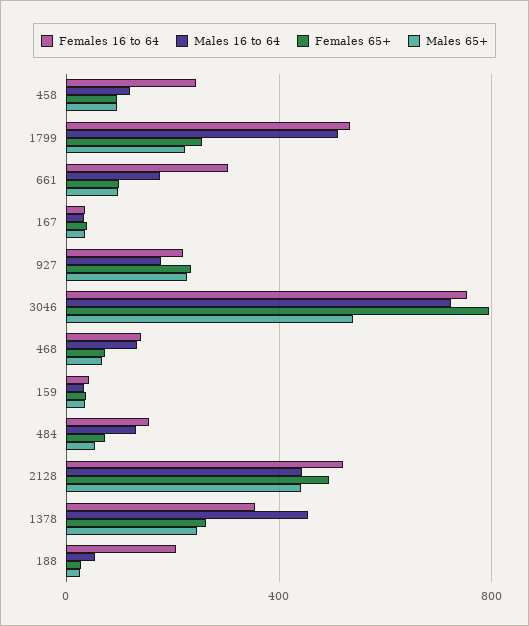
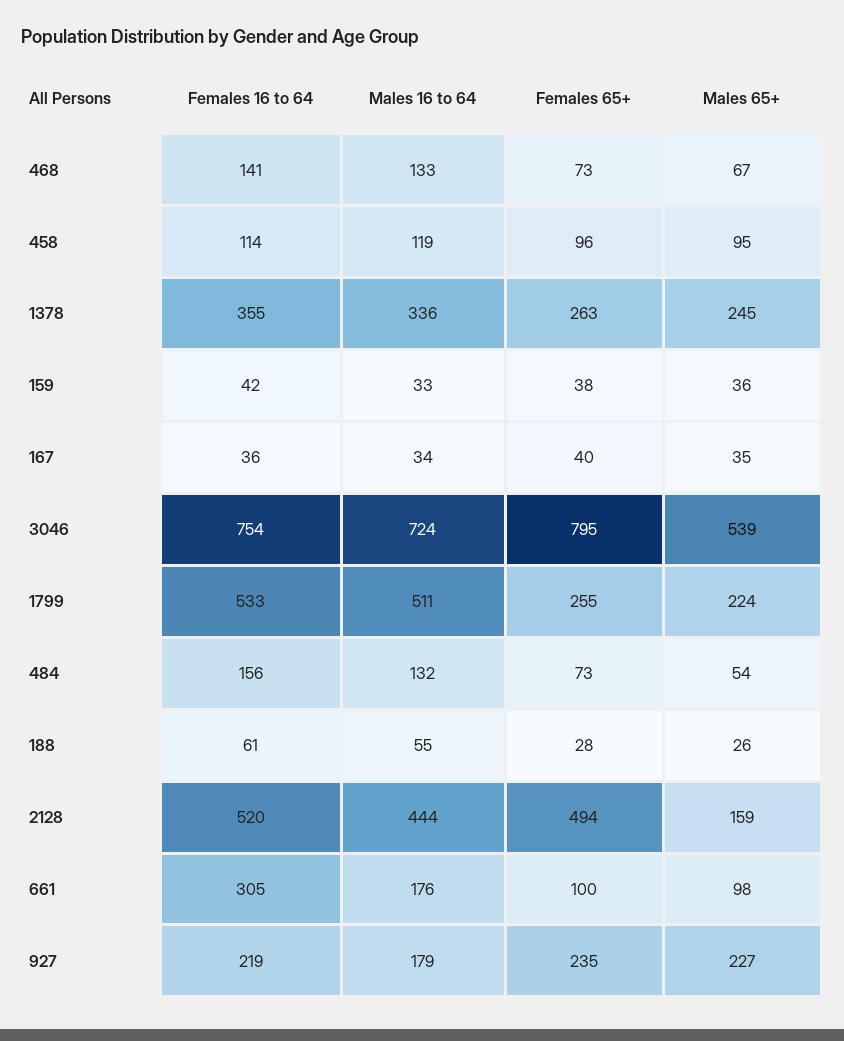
  {
    "Females 16 to 64": {
-     "458": 250,
+     "458": 114,
      "1799": 533,
      "661": 305,
      "167": 36,
      "927": 219,
      "3046": 754,
      "468": 141,
      "159": 42,
      "484": 156,
      "2128": 520,
      "1378": 355,
-     "188": 200
+     "188": 61
    },
    "Males 16 to 64": {
      "458": 119,
      "1799": 511,
      "661": 176,
      "167": 34,
      "927": 179,
      "3046": 724,
      "468": 133,
      "159": 33,
      "484": 132,
      "2128": 444,
-     "1378": 450,
+     "1378": 336,
      "188": 55
    },
    "Females 65+": {
      "458": 96,
      "1799": 255,
      "661": 100,
      "167": 40,
      "927": 235,
      "3046": 795,
      "468": 73,
      "159": 38,
      "484": 73,
      "2128": 494,
      "1378": 263,
      "188": 28
    },
    "Males 65+": {
      "458": 95,
      "1799": 224,
      "661": 98,
      "167": 35,
      "927": 227,
      "3046": 539,
      "468": 67,
      "159": 36,
      "484": 54,
-     "2128": 450,
+     "2128": 159,
      "1378": 245,
      "188": 26
    }
  }

